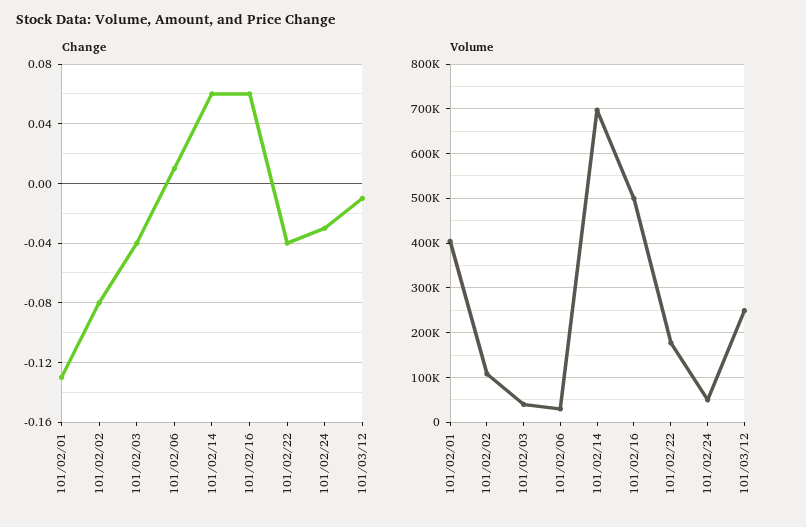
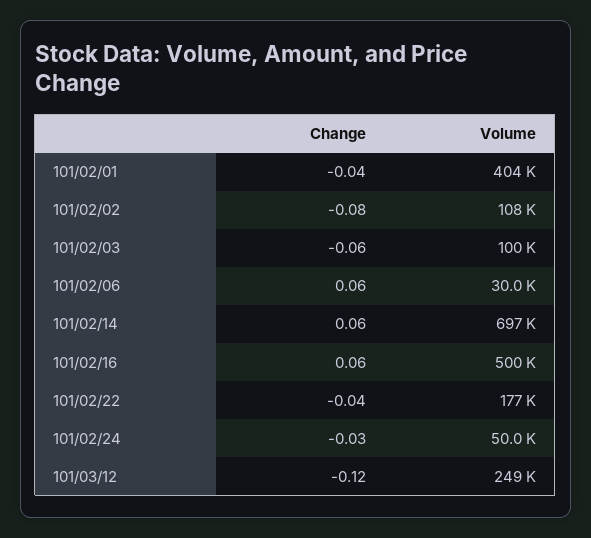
  {
    "Change": {
-     "101/02/01": -0.13,
+     "101/02/01": -0.04,
      "101/02/02": -0.08,
-     "101/02/03": -0.04,
+     "101/02/03": -0.06,
-     "101/02/06": 0.01,
+     "101/02/06": 0.06,
      "101/02/14": 0.06,
      "101/02/16": 0.06,
      "101/02/22": -0.04,
      "101/02/24": -0.03,
-     "101/03/12": -0.01
+     "101/03/12": -0.12
    },
    "Volume": {
      "101/02/01": 404000,
      "101/02/02": 108000,
-     "101/02/03": 40000,
+     "101/02/03": 100000,
      "101/02/06": 30000,
      "101/02/14": 697000,
      "101/02/16": 500000,
      "101/02/22": 177000,
      "101/02/24": 50000,
      "101/03/12": 249000
    }
  }

